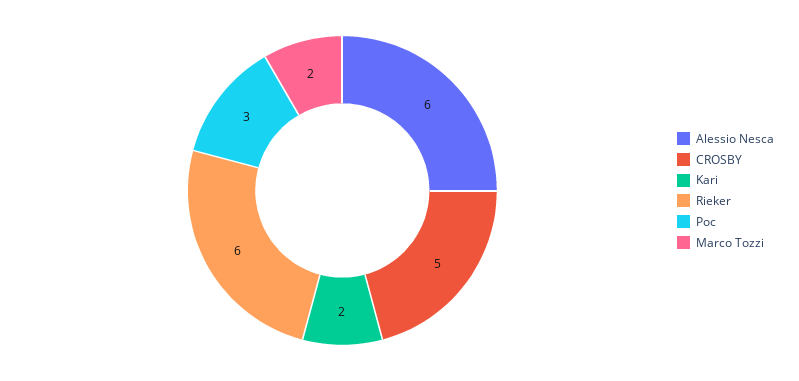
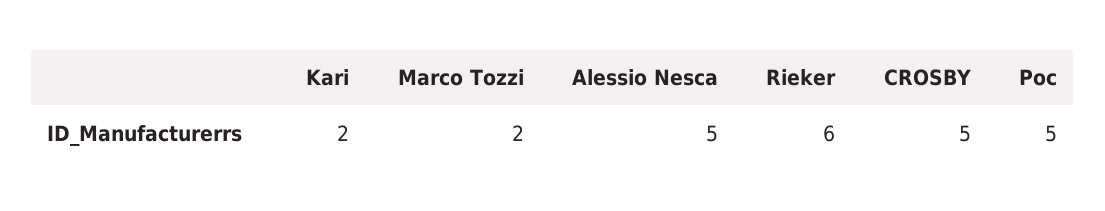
  {
-   "Alessio Nesca": 6,
+   "Alessio Nesca": 5,
    "CROSBY": 5,
    "Kari": 2,
    "Rieker": 6,
-   "Рос": 3,
+   "Рос": 5,
    "Marco Tozzi": 2
  }

